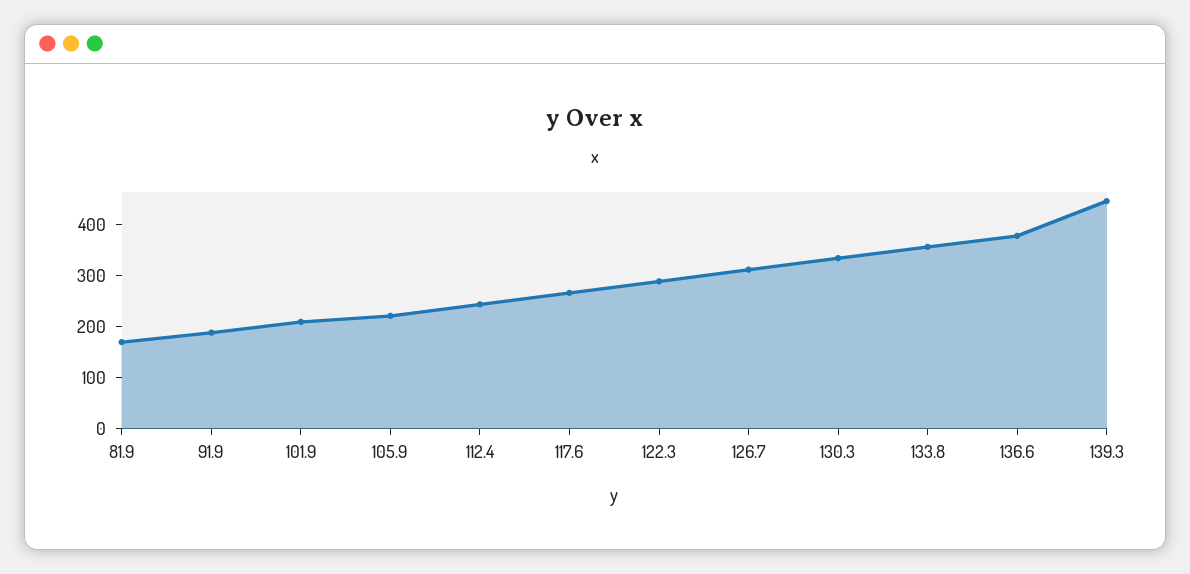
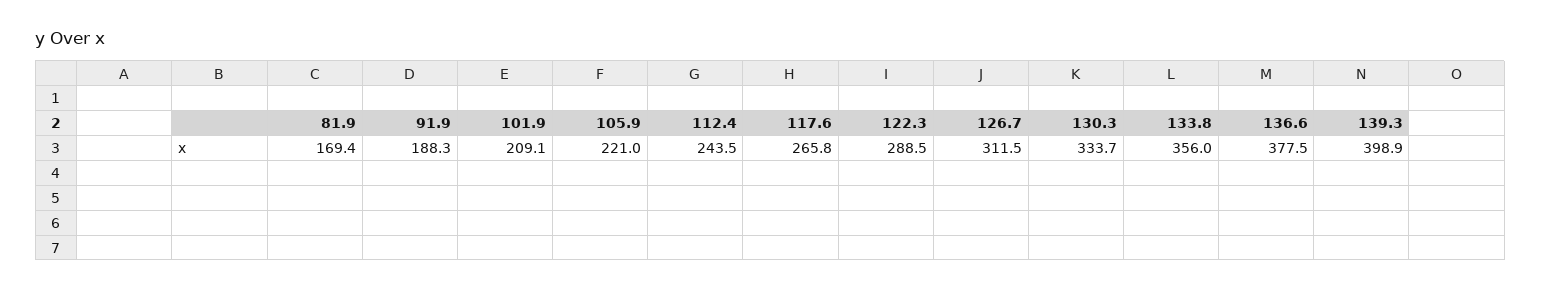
  {
    "81.9": 169.4,
    "91.9": 188.3,
    "101.9": 209.1,
    "105.9": 221,
    "112.4": 243.5,
    "117.6": 265.8,
    "122.3": 288.5,
    "126.7": 311.5,
    "130.3": 333.7,
    "133.8": 356,
    "136.6": 377.5,
-   "139.3": 440
+   "139.3": 398.9
  }

